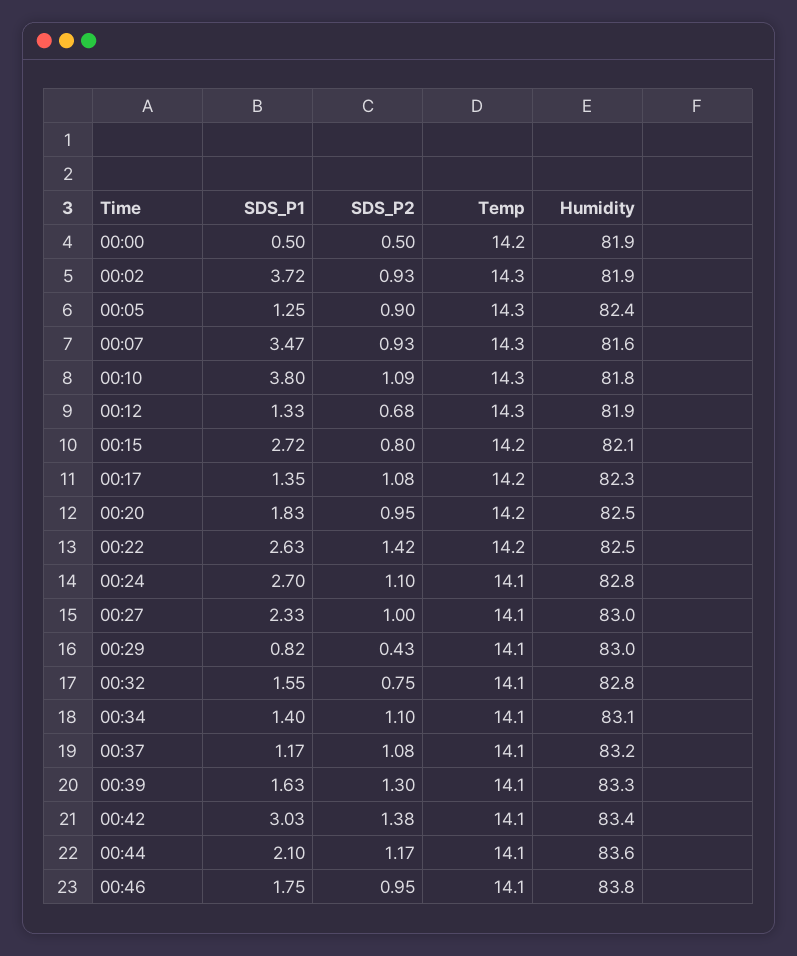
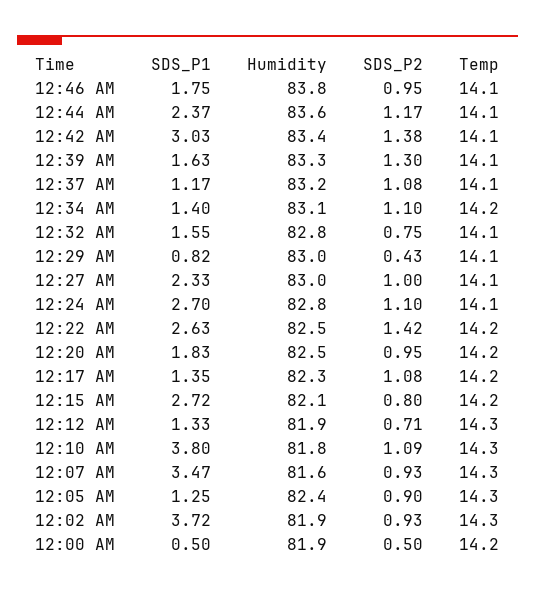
  {
    "SDS_P1": {
      "00:00": 0.5,
      "00:02": 3.72,
      "00:05": 1.25,
      "00:07": 3.47,
      "00:10": 3.8,
      "00:12": 1.33,
      "00:15": 2.72,
      "00:17": 1.35,
      "00:20": 1.83,
      "00:22": 2.63,
      "00:24": 2.7,
      "00:27": 2.33,
      "00:29": 0.82,
      "00:32": 1.55,
      "00:34": 1.4,
      "00:37": 1.17,
      "00:39": 1.63,
      "00:42": 3.03,
-     "00:44": 2.1,
+     "00:44": 2.37,
      "00:46": 1.75
    },
    "SDS_P2": {
      "00:00": 0.5,
      "00:02": 0.93,
      "00:05": 0.9,
      "00:07": 0.93,
      "00:10": 1.09,
-     "00:12": 0.68,
+     "00:12": 0.71,
      "00:15": 0.8,
      "00:17": 1.08,
      "00:20": 0.95,
      "00:22": 1.42,
      "00:24": 1.1,
      "00:27": 1,
      "00:29": 0.43,
      "00:32": 0.75,
      "00:34": 1.1,
      "00:37": 1.08,
      "00:39": 1.3,
      "00:42": 1.38,
      "00:44": 1.17,
      "00:46": 0.95
    },
    "Temp": {
      "00:00": 14.2,
      "00:02": 14.3,
      "00:05": 14.3,
      "00:07": 14.3,
      "00:10": 14.3,
      "00:12": 14.3,
      "00:15": 14.2,
      "00:17": 14.2,
      "00:20": 14.2,
      "00:22": 14.2,
      "00:24": 14.1,
      "00:27": 14.1,
      "00:29": 14.1,
      "00:32": 14.1,
-     "00:34": 14.1,
+     "00:34": 14.2,
      "00:37": 14.1,
      "00:39": 14.1,
      "00:42": 14.1,
      "00:44": 14.1,
      "00:46": 14.1
    },
    "Humidity": {
      "00:00": 81.9,
      "00:02": 81.9,
      "00:05": 82.4,
      "00:07": 81.6,
      "00:10": 81.8,
      "00:12": 81.9,
      "00:15": 82.1,
      "00:17": 82.3,
      "00:20": 82.5,
      "00:22": 82.5,
      "00:24": 82.8,
      "00:27": 83,
      "00:29": 83,
      "00:32": 82.8,
      "00:34": 83.1,
      "00:37": 83.2,
      "00:39": 83.3,
      "00:42": 83.4,
      "00:44": 83.6,
      "00:46": 83.8
    }
  }

